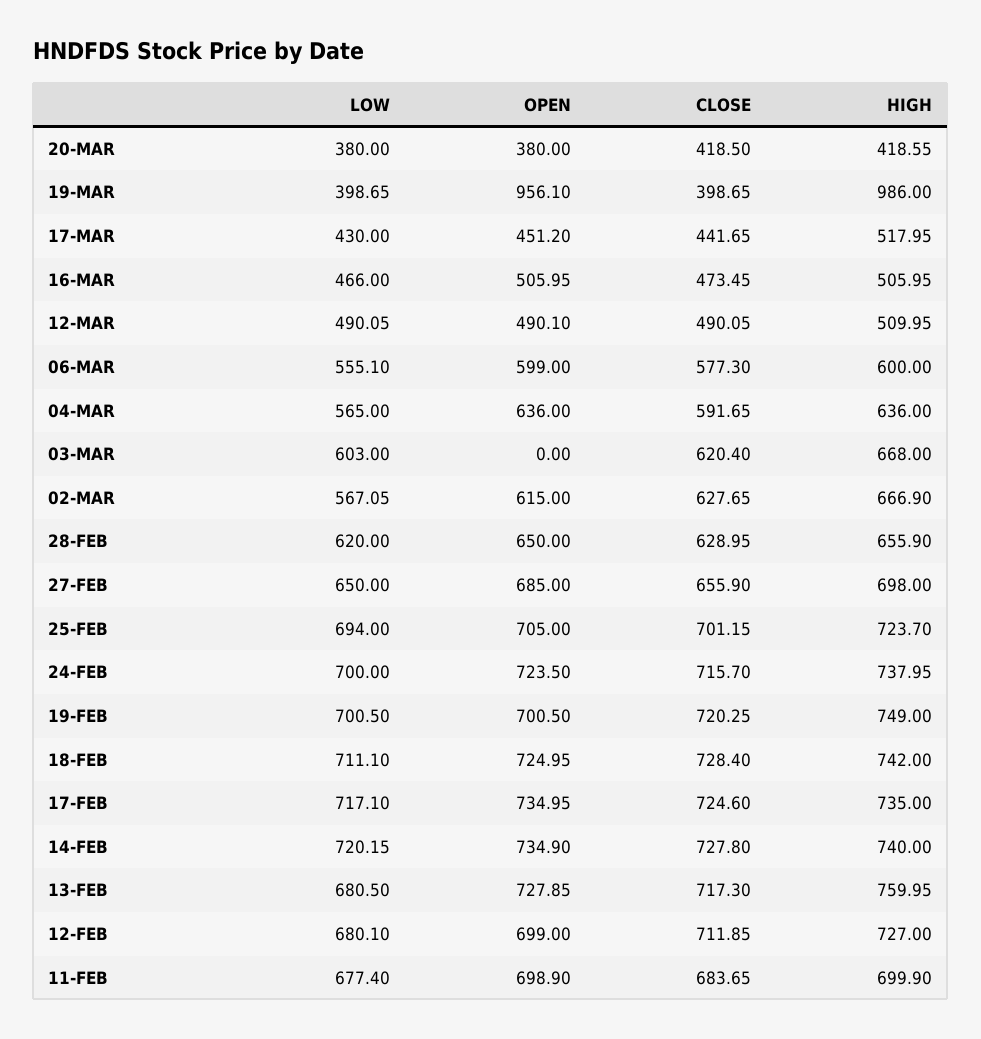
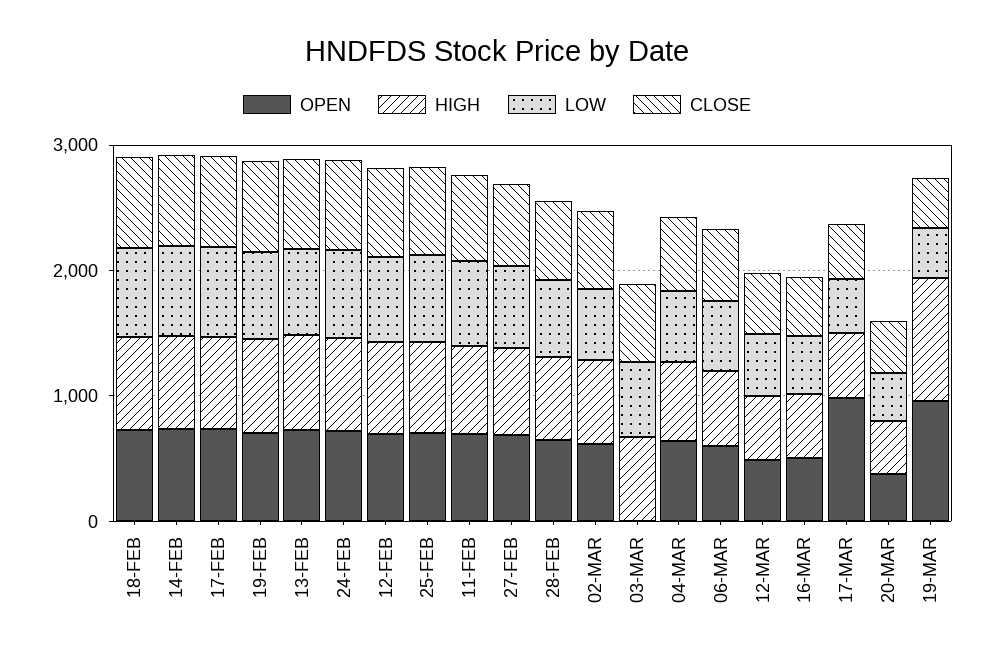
  {
    "LOW": {
      "20-MAR": 380,
      "19-MAR": 398.65,
      "17-MAR": 430,
      "16-MAR": 466,
      "12-MAR": 490.05,
      "06-MAR": 555.1,
      "04-MAR": 565,
      "03-MAR": 603,
      "02-MAR": 567.05,
      "28-FEB": 620,
      "27-FEB": 650,
      "25-FEB": 694,
      "24-FEB": 700,
      "19-FEB": 700.5,
      "18-FEB": 711.1,
      "17-FEB": 717.1,
      "14-FEB": 720.15,
      "13-FEB": 680.5,
      "12-FEB": 680.1,
      "11-FEB": 677.4
    },
    "OPEN": {
      "20-MAR": 380,
      "19-MAR": 956.1,
-     "17-MAR": 451.2,
+     "17-MAR": 1000,
      "16-MAR": 505.95,
      "12-MAR": 490.1,
      "06-MAR": 599,
      "04-MAR": 636,
      "03-MAR": 0,
      "02-MAR": 615,
      "28-FEB": 650,
      "27-FEB": 685,
      "25-FEB": 705,
      "24-FEB": 723.5,
      "19-FEB": 700.5,
      "18-FEB": 724.95,
      "17-FEB": 734.95,
      "14-FEB": 734.9,
      "13-FEB": 727.85,
      "12-FEB": 699,
      "11-FEB": 698.9
    },
    "CLOSE": {
      "20-MAR": 418.5,
      "19-MAR": 398.65,
      "17-MAR": 441.65,
      "16-MAR": 473.45,
      "12-MAR": 490.05,
      "06-MAR": 577.3,
      "04-MAR": 591.65,
      "03-MAR": 620.4,
      "02-MAR": 627.65,
      "28-FEB": 628.95,
      "27-FEB": 655.9,
      "25-FEB": 701.15,
      "24-FEB": 715.7,
      "19-FEB": 720.25,
      "18-FEB": 728.4,
      "17-FEB": 724.6,
      "14-FEB": 727.8,
      "13-FEB": 717.3,
      "12-FEB": 711.85,
      "11-FEB": 683.65
    },
    "HIGH": {
      "20-MAR": 418.55,
      "19-MAR": 986,
      "17-MAR": 517.95,
      "16-MAR": 505.95,
      "12-MAR": 509.95,
      "06-MAR": 600,
      "04-MAR": 636,
      "03-MAR": 668,
      "02-MAR": 666.9,
      "28-FEB": 655.9,
      "27-FEB": 698,
      "25-FEB": 723.7,
      "24-FEB": 737.95,
      "19-FEB": 749,
      "18-FEB": 742,
      "17-FEB": 735,
      "14-FEB": 740,
      "13-FEB": 759.95,
      "12-FEB": 727,
      "11-FEB": 699.9
    }
  }

